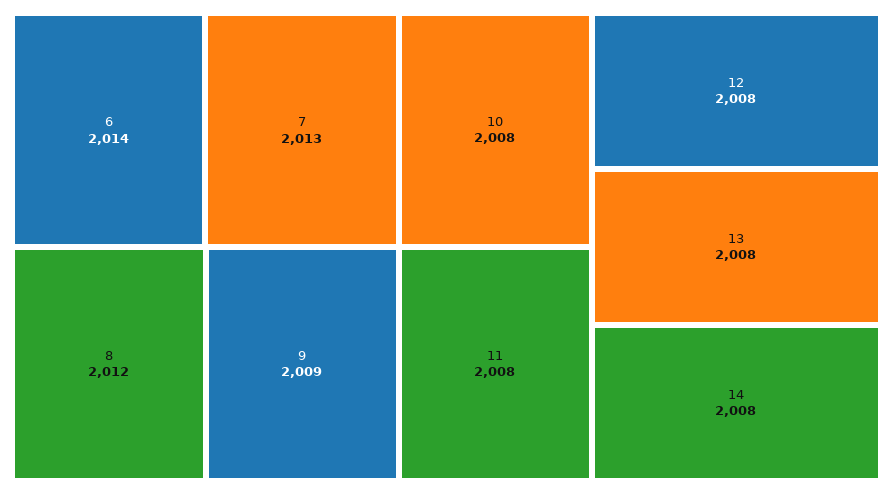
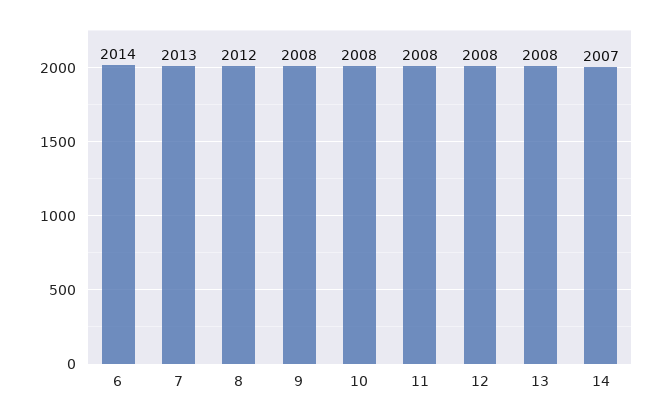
  {
    "6": 2014,
    "7": 2013,
    "8": 2012,
-   "9": 2009,
+   "9": 2008,
    "10": 2008,
    "11": 2008,
    "12": 2008,
    "13": 2008,
-   "14": 2008
+   "14": 2007
  }

